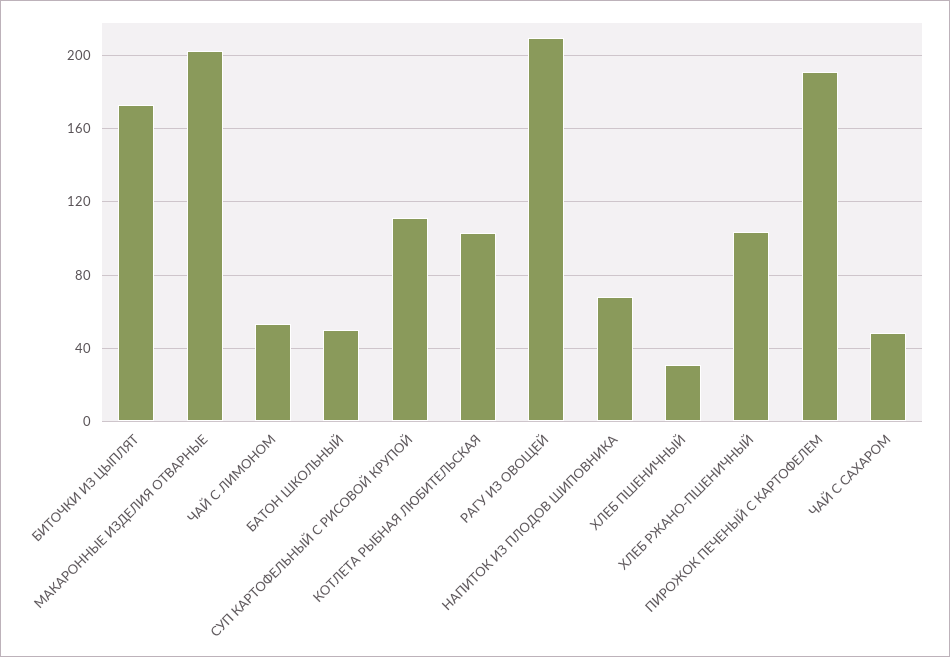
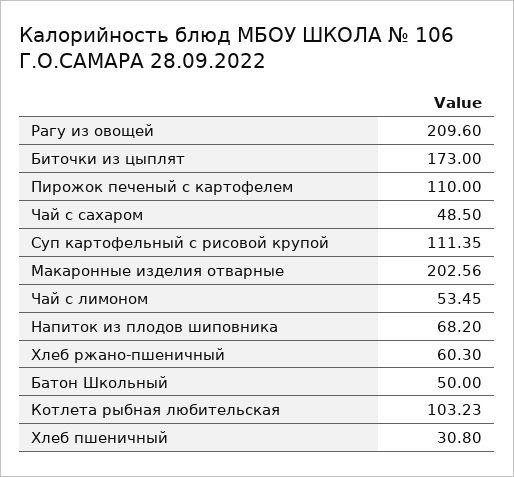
  {
    "БИТОЧКИ ИЗ ЦЫПЛЯТ": 173,
    "МАКАРОННЫЕ ИЗДЕЛИЯ ОТВАРНЫЕ": 202.56,
    "ЧАЙ С ЛИМОНОМ": 53.45,
    "БАТОН ШКОЛЬНЫЙ": 50,
    "СУП КАРТОФЕЛЬНЫЙ С РИСОВОЙ КРУПОЙ": 111.35,
    "КОТЛЕТА РЫБНАЯ ЛЮБИТЕЛЬСКАЯ": 103.23,
    "РАГУ ИЗ ОВОЩЕЙ": 209.6,
    "НАПИТОК ИЗ ПЛОДОВ ШИПОВНИКА": 68.2,
    "ХЛЕБ ПШЕНИЧНЫЙ": 30.8,
-   "ХЛЕБ РЖАНО-ПШЕНИЧНЫЙ": 105,
+   "ХЛЕБ РЖАНО-ПШЕНИЧНЫЙ": 60.3,
-   "ПИРОЖОК ПЕЧЕНЫЙ С КАРТОФЕЛЕМ": 190,
+   "ПИРОЖОК ПЕЧЕНЫЙ С КАРТОФЕЛЕМ": 110,
    "ЧАЙ С САХАРОМ": 48.5
  }

